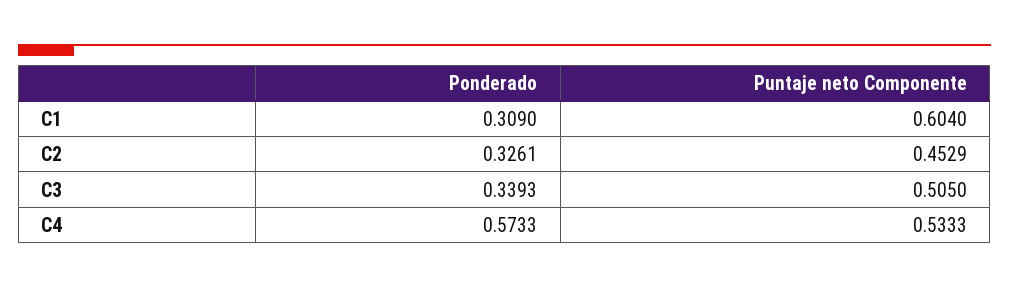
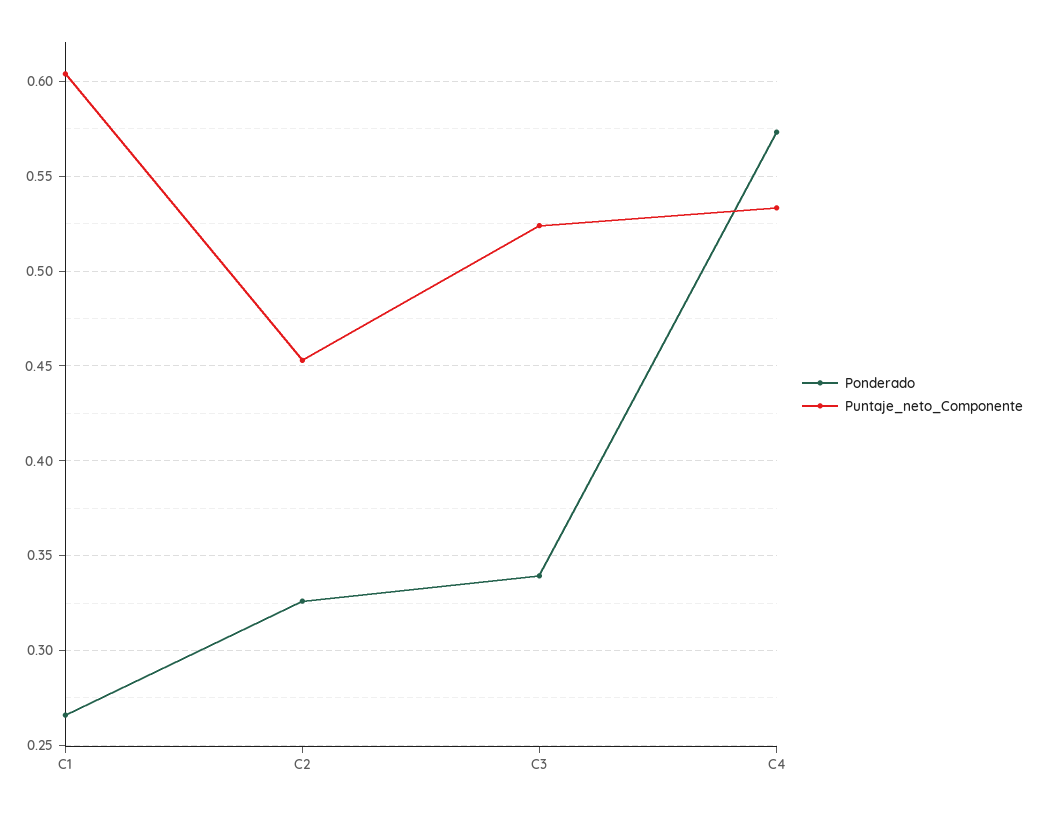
  {
    "Ponderado": {
-     "C1": 0.309,
+     "C1": 0.265,
      "C2": 0.3261,
      "C3": 0.3393,
      "C4": 0.5733
    },
    "Puntaje neto Componente": {
      "C1": 0.604,
      "C2": 0.4529,
-     "C3": 0.505,
+     "C3": 0.525,
      "C4": 0.5333
    }
  }

